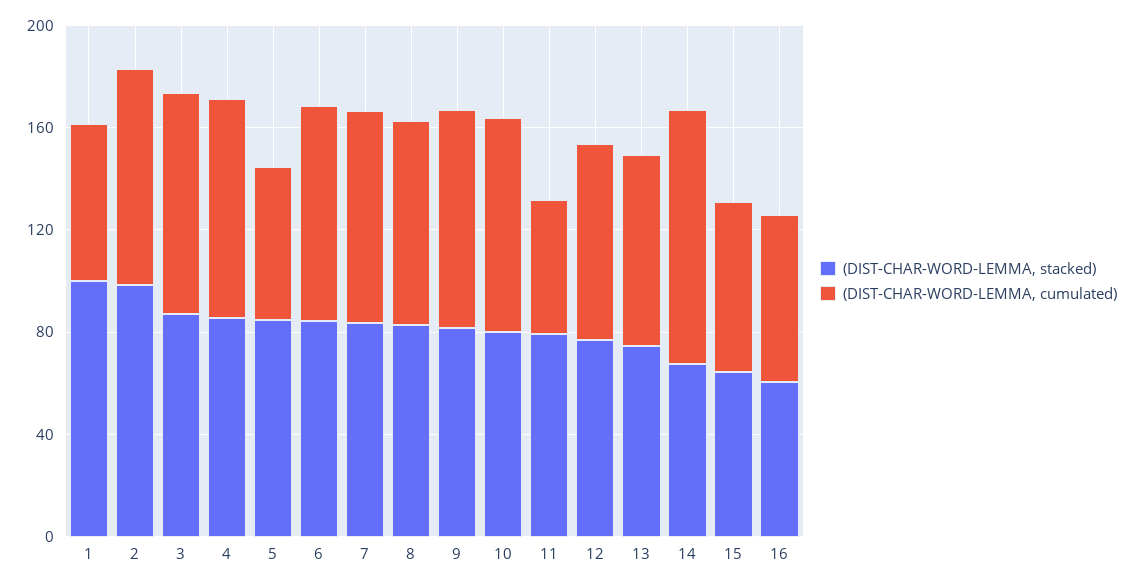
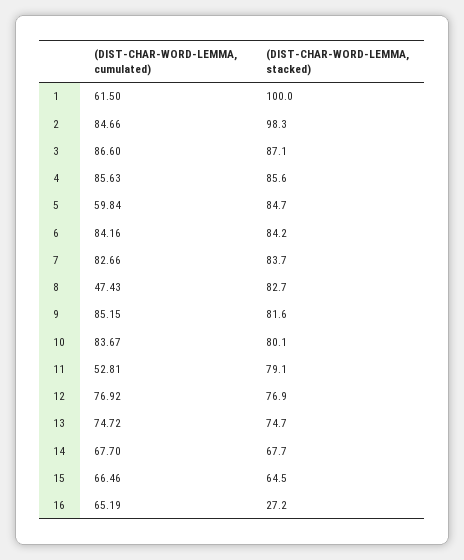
  {
    "(DIST-CHAR-WORD-LEMMA, stacked)": {
      "1": 100,
      "2": 98.3,
      "3": 87.1,
      "4": 85.6,
      "5": 84.7,
      "6": 84.2,
      "7": 83.7,
      "8": 82.7,
      "9": 81.6,
      "10": 80.1,
      "11": 79.1,
      "12": 76.9,
      "13": 74.7,
      "14": 67.7,
      "15": 64.5,
-     "16": 60
+     "16": 27.2
    },
    "(DIST-CHAR-WORD-LEMMA, cumulated)": {
      "1": 61.5,
      "2": 84.66,
      "3": 86.6,
      "4": 85.63,
      "5": 59.84,
      "6": 84.16,
      "7": 82.66,
-     "8": 80,
+     "8": 47.43,
      "9": 85.15,
      "10": 83.67,
      "11": 52.81,
      "12": 76.92,
      "13": 74.72,
-     "14": 100,
+     "14": 67.7,
      "15": 66.46,
      "16": 65.19
    }
  }

